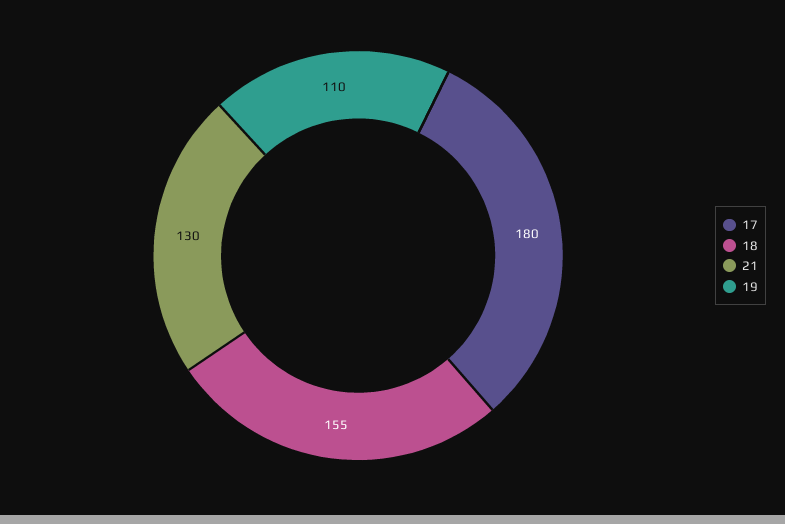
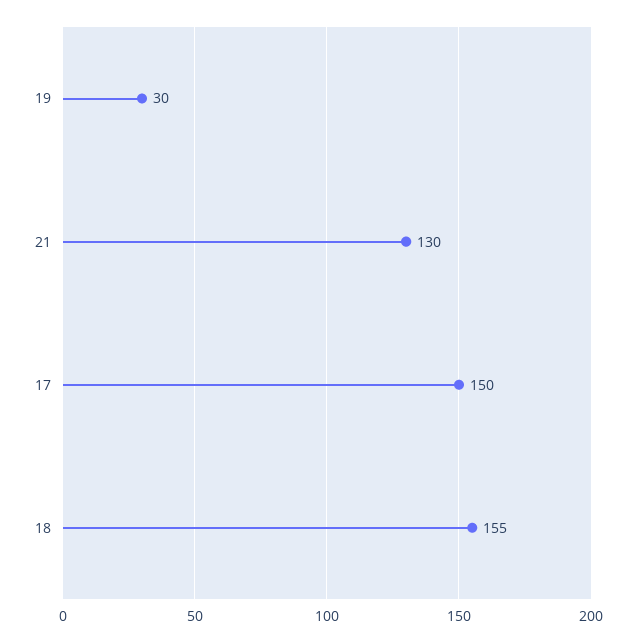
  {
-   "17": 180,
+   "17": 150,
    "18": 155,
    "21": 130,
-   "19": 110
+   "19": 30
  }

